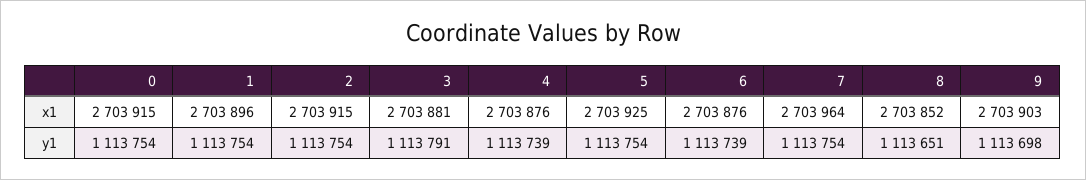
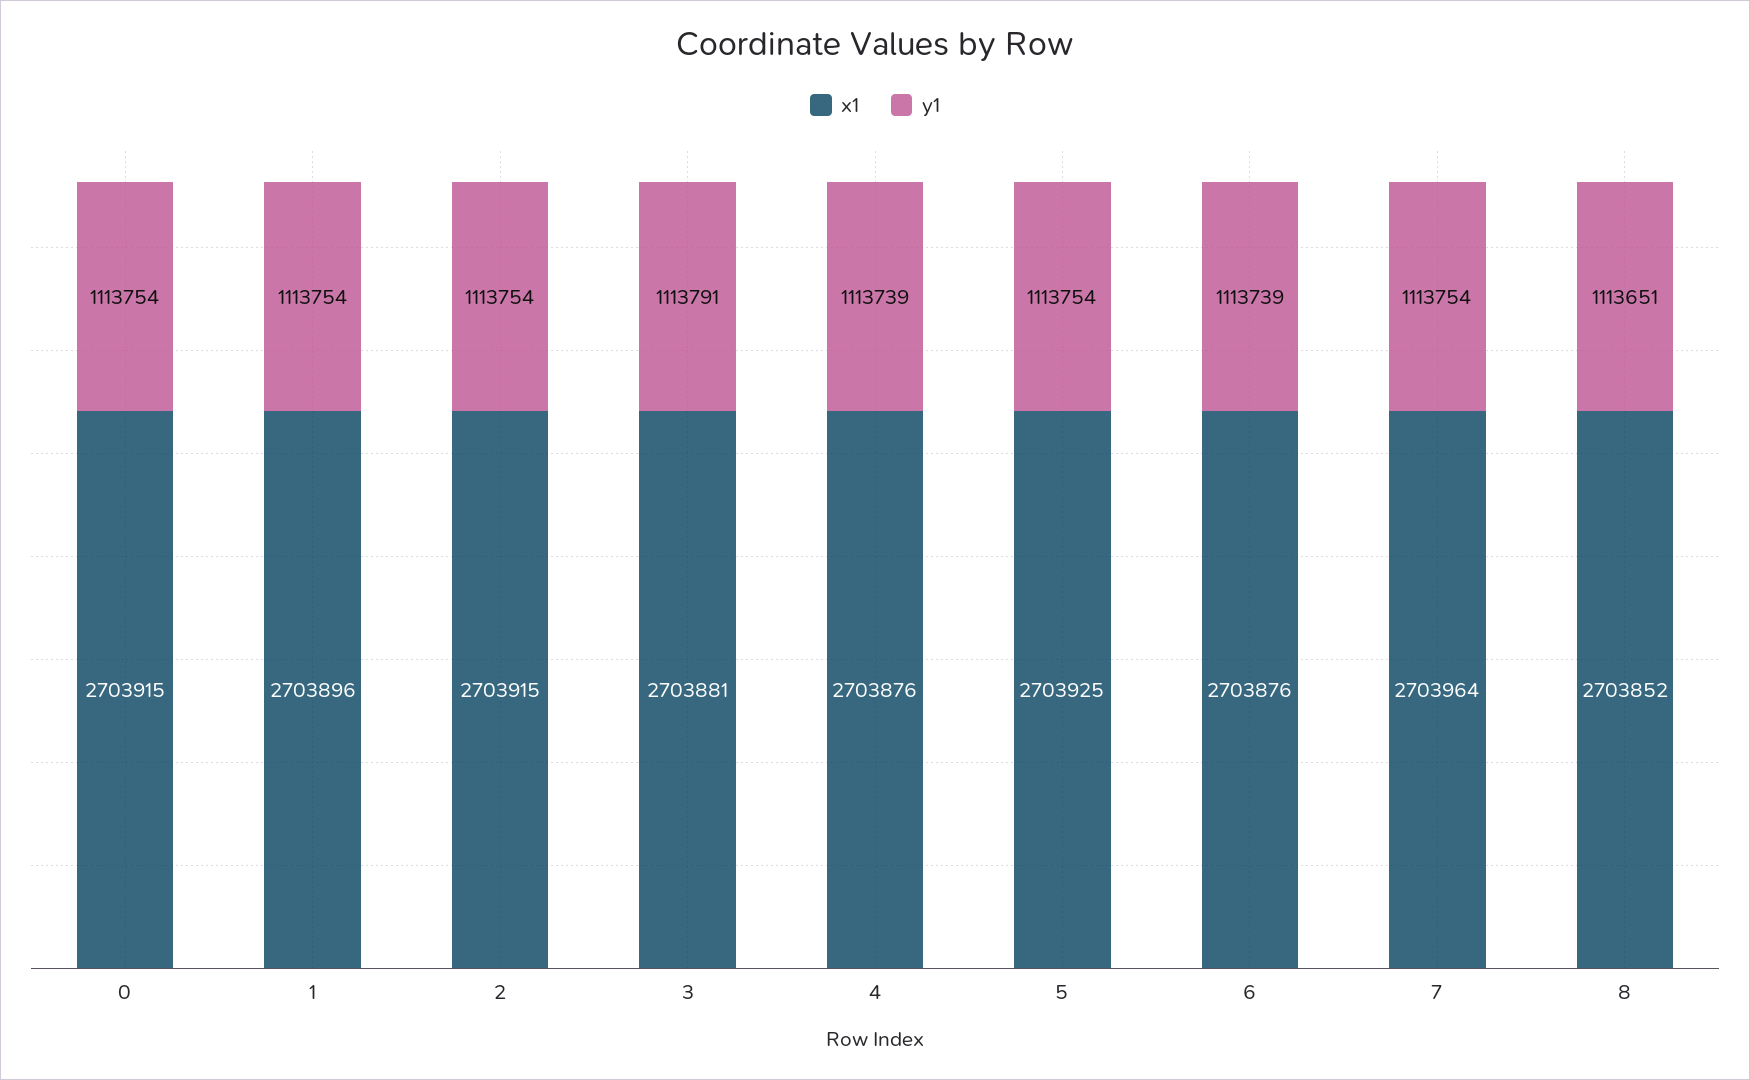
  {
    "x1": {
      "0": 2703915,
      "1": 2703896,
      "2": 2703915,
      "3": 2703881,
      "4": 2703876,
      "5": 2703925,
      "6": 2703876,
      "7": 2703964,
-     "8": 2703852,
+     "8": 2703852
-     "9": 2703903
    },
    "y1": {
      "0": 1113754,
      "1": 1113754,
      "2": 1113754,
      "3": 1113791,
      "4": 1113739,
      "5": 1113754,
      "6": 1113739,
      "7": 1113754,
-     "8": 1113651,
+     "8": 1113651
-     "9": 1113698
    }
  }

